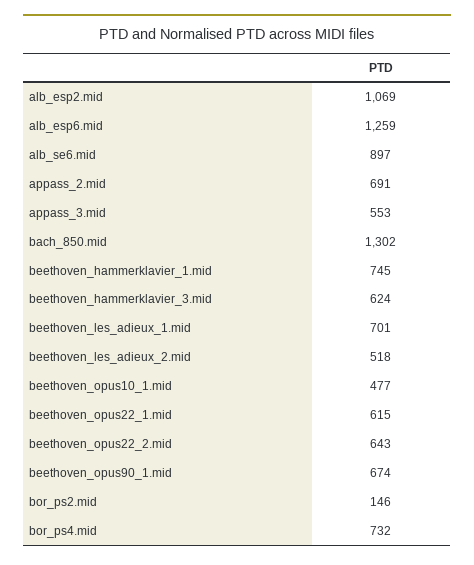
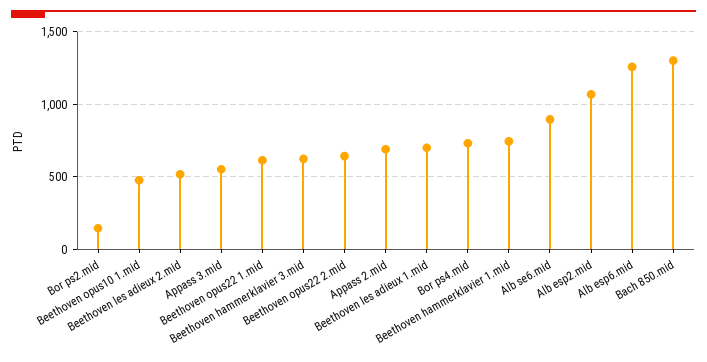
  {
    "alb_esp2.mid": 1069,
    "alb_esp6.mid": 1259,
    "alb_se6.mid": 897,
    "appass_2.mid": 691,
    "appass_3.mid": 553,
    "bach_850.mid": 1302,
    "beethoven_hammerklavier_1.mid": 745,
    "beethoven_hammerklavier_3.mid": 624,
    "beethoven_les_adieux_1.mid": 701,
    "beethoven_les_adieux_2.mid": 518,
    "beethoven_opus10_1.mid": 477,
    "beethoven_opus22_1.mid": 615,
    "beethoven_opus22_2.mid": 643,
-   "beethoven_opus90_1.mid": 674,
    "bor_ps2.mid": 146,
    "bor_ps4.mid": 732
  }

